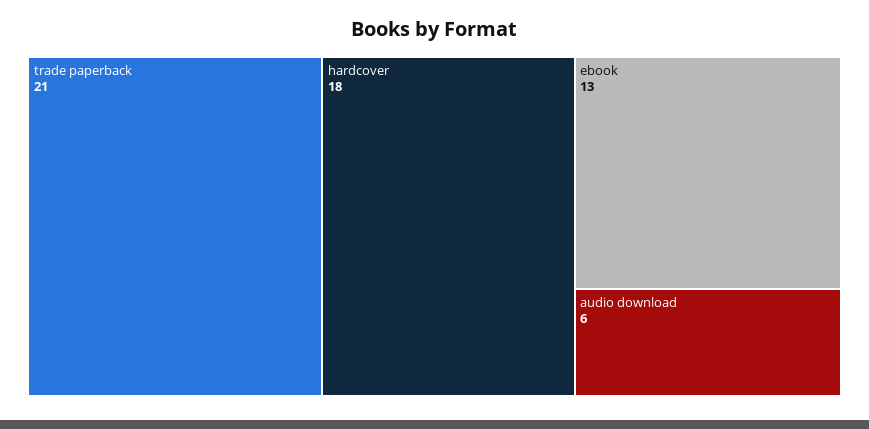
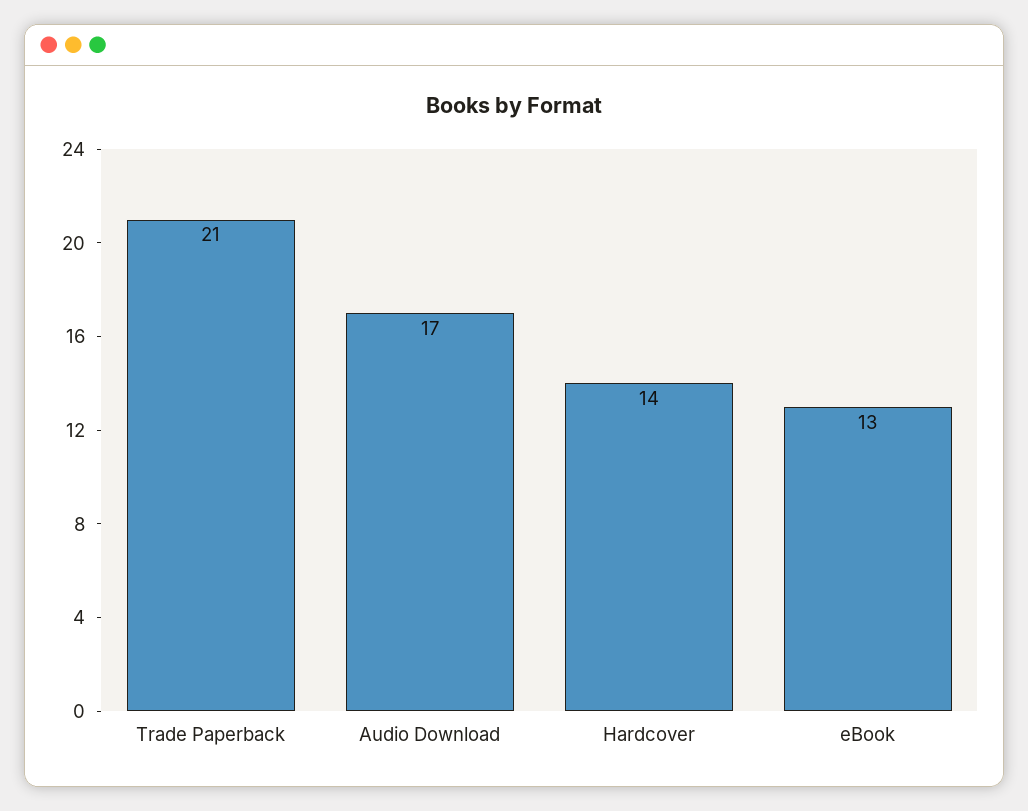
  {
    "trade paperback": 21,
-   "hardcover": 18,
+   "hardcover": 14,
    "ebook": 13,
-   "audio download": 6
+   "audio download": 17
  }

